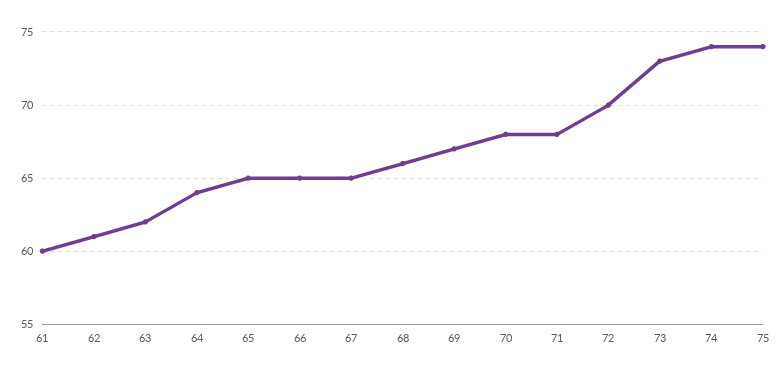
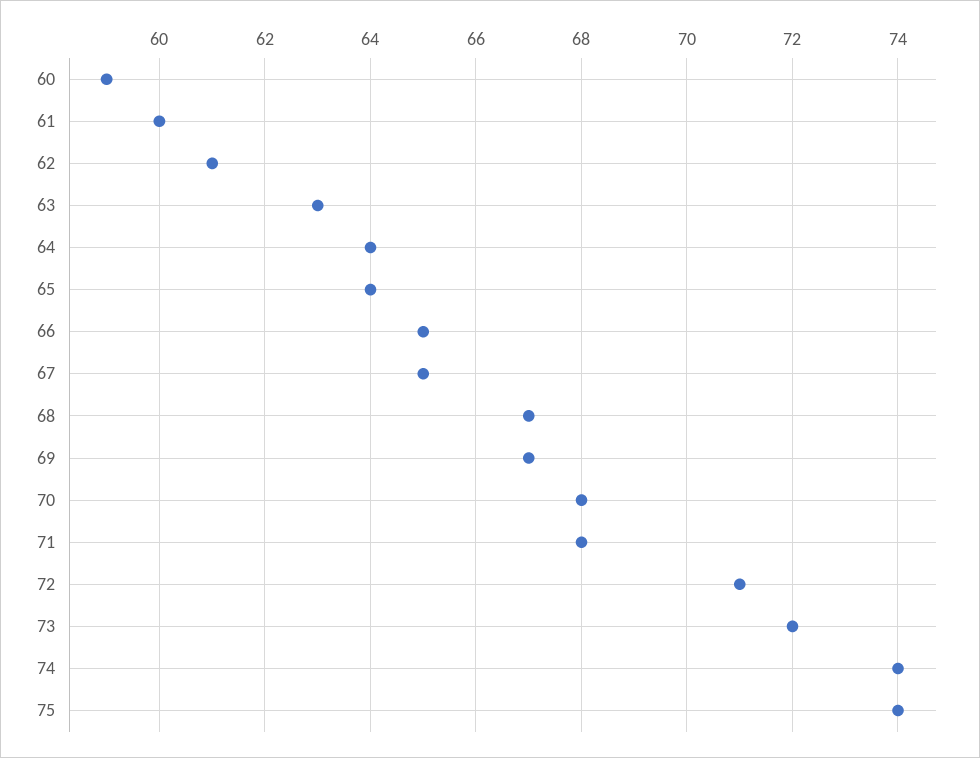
  {
    "61": 60,
    "62": 61,
-   "63": 62,
+   "63": 63,
    "64": 64,
-   "65": 65,
+   "65": 64,
    "66": 65,
    "67": 65,
-   "68": 66,
+   "68": 67,
    "69": 67,
    "70": 68,
    "71": 68,
-   "72": 70,
+   "72": 71,
-   "73": 73,
+   "73": 72,
    "74": 74,
-   "75": 74
+   "75": 74,
+   "60": 59
  }

